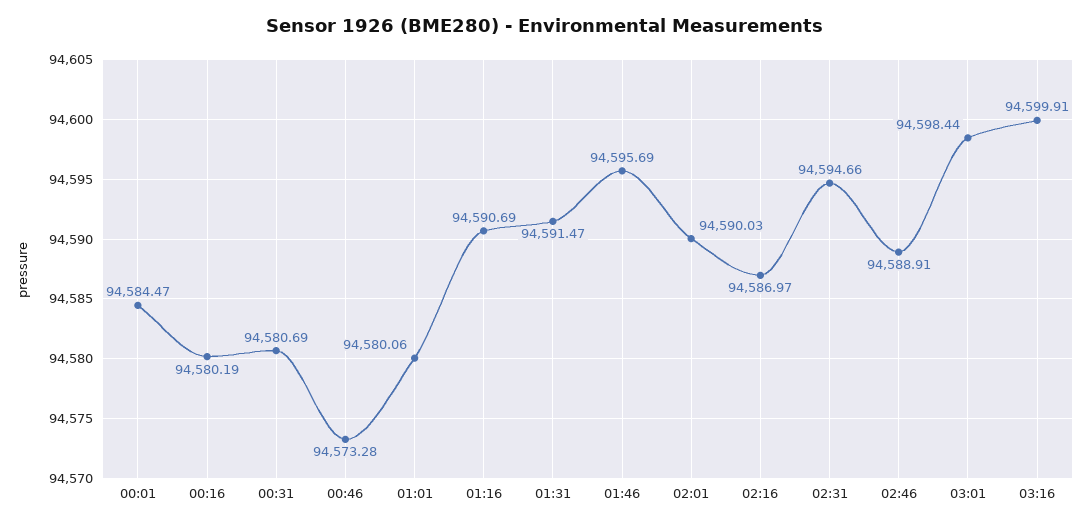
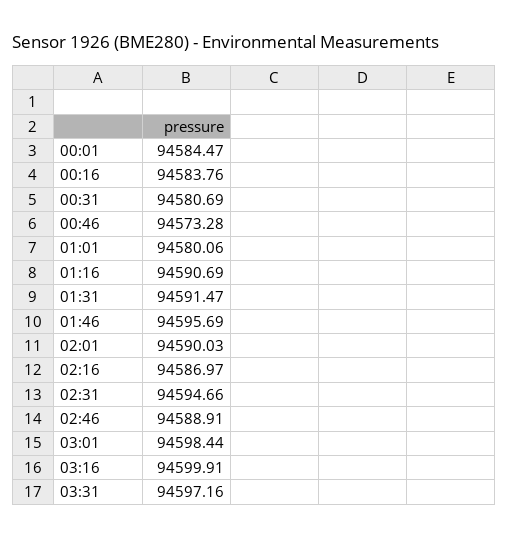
  {
    "00:01": 94584.47,
-   "00:16": 94580.19,
+   "00:16": 94583.76,
    "00:31": 94580.69,
    "00:46": 94573.28,
    "01:01": 94580.06,
    "01:16": 94590.69,
    "01:31": 94591.47,
    "01:46": 94595.69,
    "02:01": 94590.03,
    "02:16": 94586.97,
    "02:31": 94594.66,
    "02:46": 94588.91,
    "03:01": 94598.44,
-   "03:16": 94599.91
+   "03:16": 94599.91,
+   "03:31": 94597.16
  }

